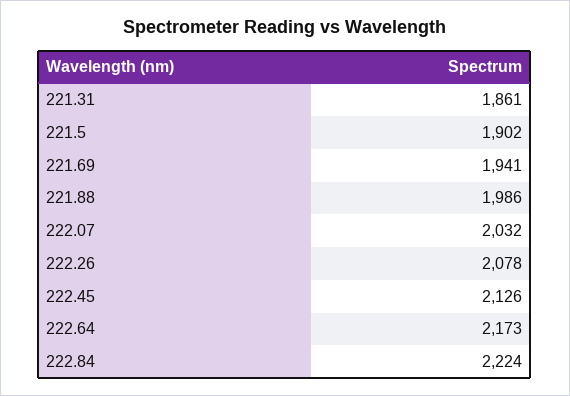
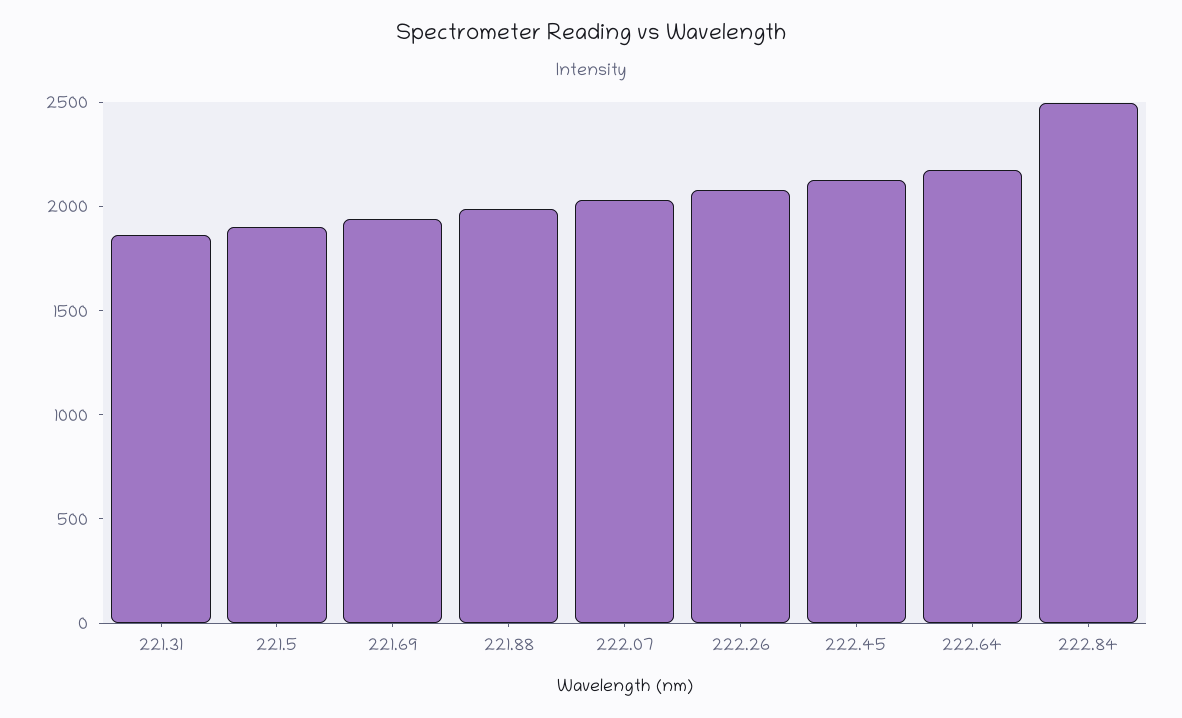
  {
    "221.31": 1861,
    "221.5": 1902,
    "221.69": 1941,
    "221.88": 1986,
    "222.07": 2032,
    "222.26": 2078,
    "222.45": 2126,
    "222.64": 2173,
-   "222.84": 2224
+   "222.84": 2500
  }

